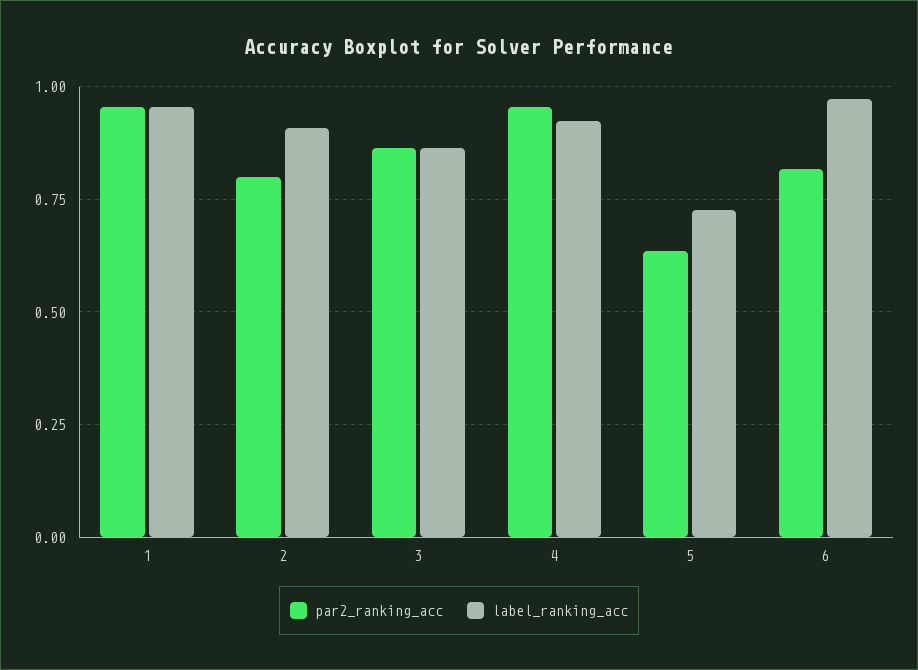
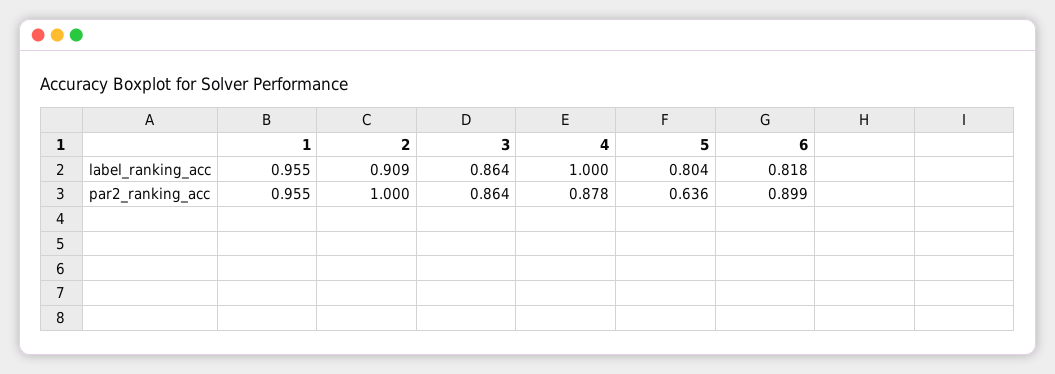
  {
    "par2_ranking_acc": {
      "1": 0.955,
-     "2": 0.8,
+     "2": 1,
      "3": 0.864,
-     "4": 0.95,
+     "4": 0.878,
      "5": 0.636,
-     "6": 0.825
+     "6": 0.899
    },
    "label_ranking_acc": {
      "1": 0.955,
      "2": 0.909,
      "3": 0.864,
-     "4": 0.925,
+     "4": 1,
-     "5": 0.725,
+     "5": 0.804,
-     "6": 0.975
+     "6": 0.818
    }
  }

